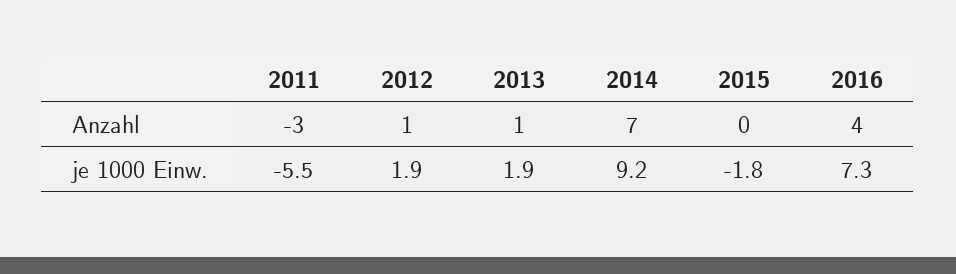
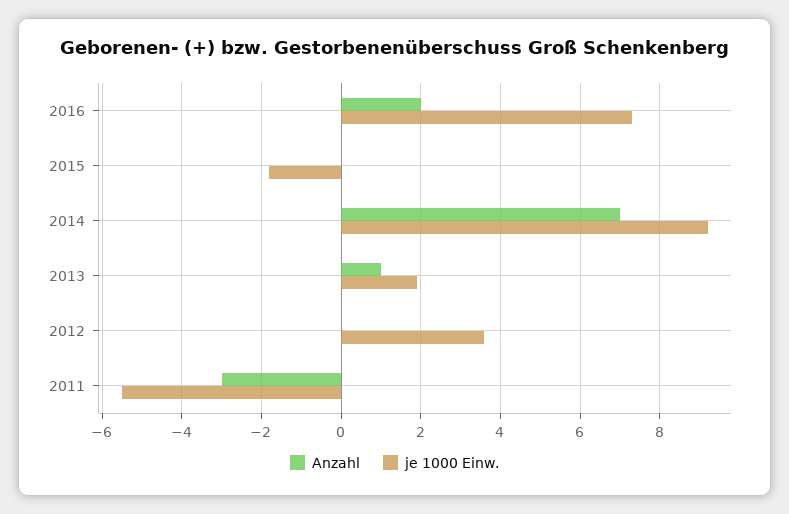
  {
    "Anzahl": {
      "2011": -3,
-     "2012": 1,
+     "2012": 0,
      "2013": 1,
      "2014": 7,
      "2015": 0,
-     "2016": 4
+     "2016": 2
    },
    "je 1000 Einw.": {
      "2011": -5.5,
-     "2012": 1.9,
+     "2012": 3.5,
      "2013": 1.9,
      "2014": 9.2,
      "2015": -1.8,
      "2016": 7.3
    }
  }

